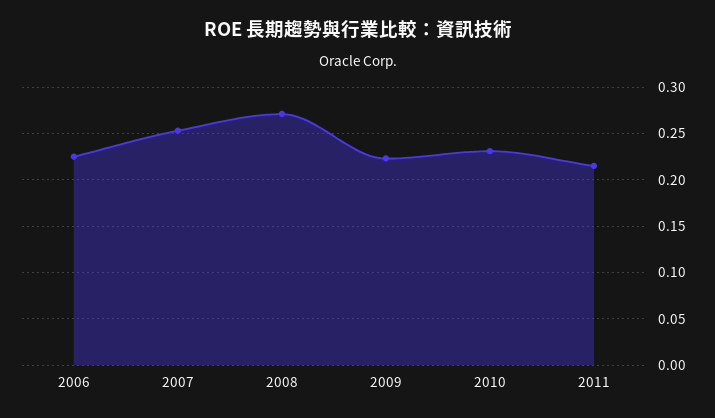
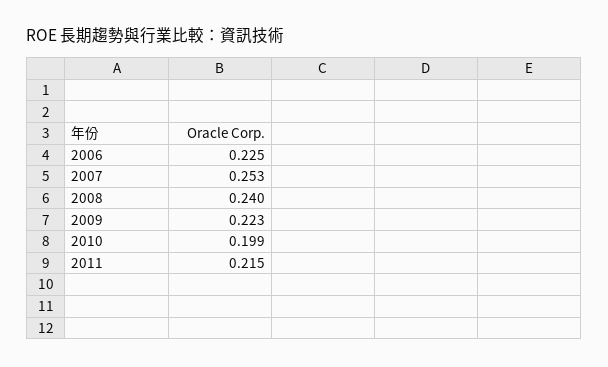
  {
    "2006": 0.225,
    "2007": 0.253,
-   "2008": 0.27,
+   "2008": 0.24,
    "2009": 0.223,
-   "2010": 0.23,
+   "2010": 0.199,
    "2011": 0.215
  }

